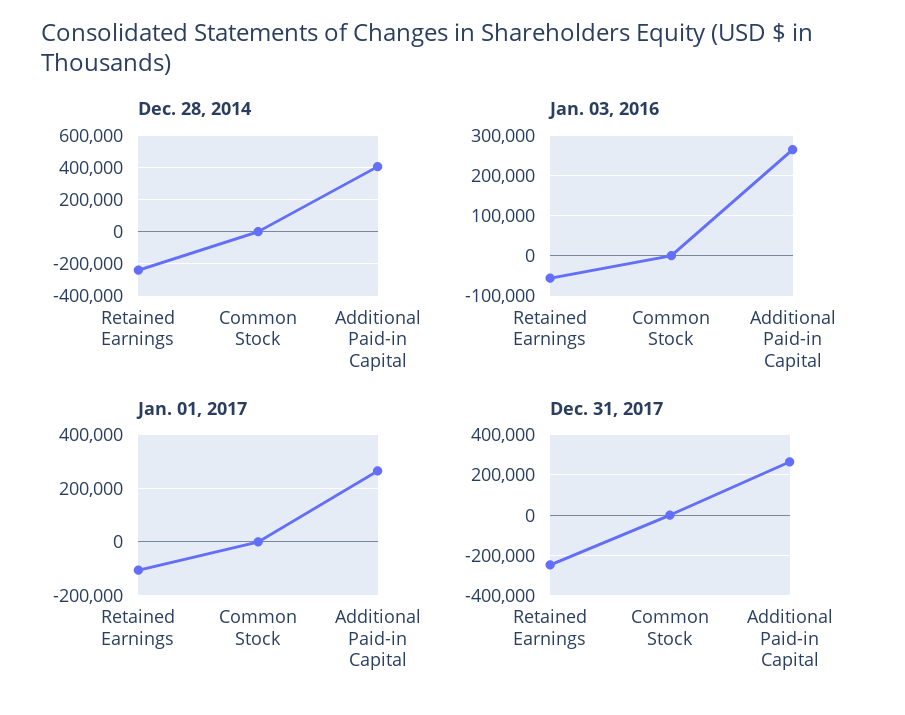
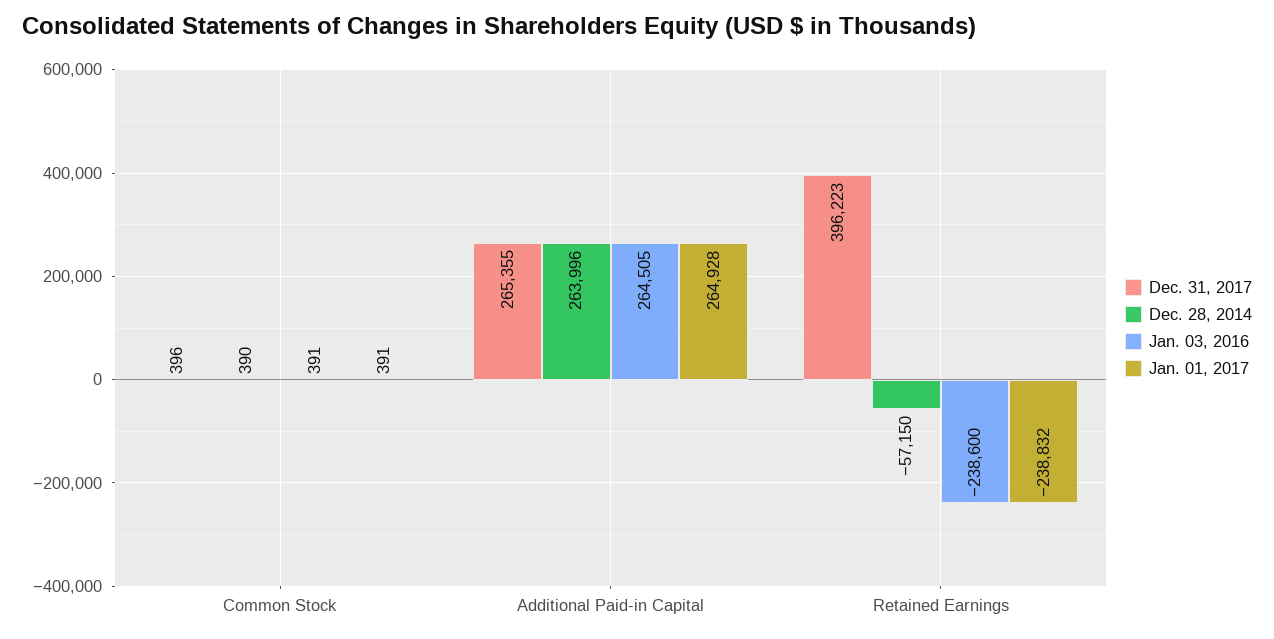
  {
    "Dec. 28, 2014": {
-     "Retained Earnings": -250000,
+     "Retained Earnings": -57150,
      "Common Stock": 390,
-     "Additional Paid-in Capital": 400000
+     "Additional Paid-in Capital": 263996
    },
    "Jan. 03, 2016": {
-     "Retained Earnings": -60000,
+     "Retained Earnings": -238600,
      "Common Stock": 391,
      "Additional Paid-in Capital": 264505
    },
    "Jan. 01, 2017": {
-     "Retained Earnings": -100000,
+     "Retained Earnings": -238832,
      "Common Stock": 391,
      "Additional Paid-in Capital": 264928
    },
    "Dec. 31, 2017": {
-     "Retained Earnings": -250000,
+     "Retained Earnings": 396223,
      "Common Stock": 396,
      "Additional Paid-in Capital": 265355
    }
  }

